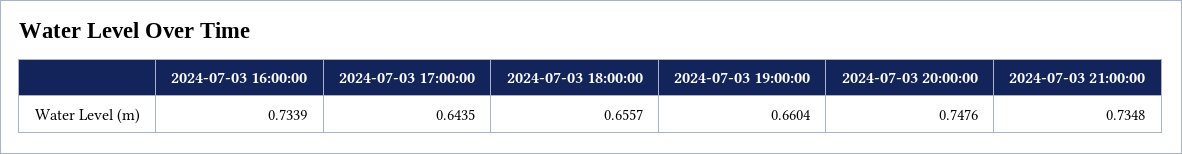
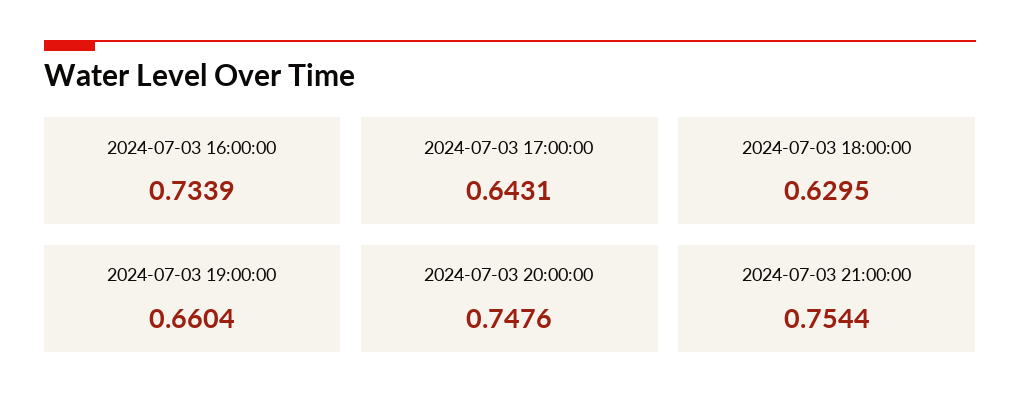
  {
    "2024-07-03 16:00:00": 0.7339,
-   "2024-07-03 17:00:00": 0.6435,
+   "2024-07-03 17:00:00": 0.6431,
-   "2024-07-03 18:00:00": 0.6557,
+   "2024-07-03 18:00:00": 0.6295,
    "2024-07-03 19:00:00": 0.6604,
    "2024-07-03 20:00:00": 0.7476,
-   "2024-07-03 21:00:00": 0.7348
+   "2024-07-03 21:00:00": 0.7544
  }

